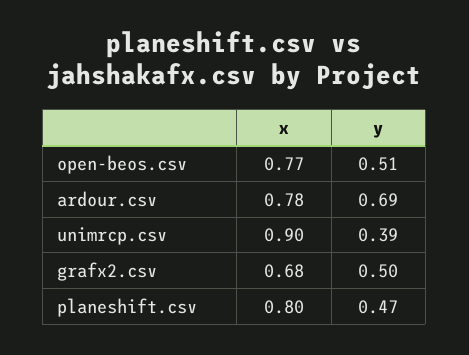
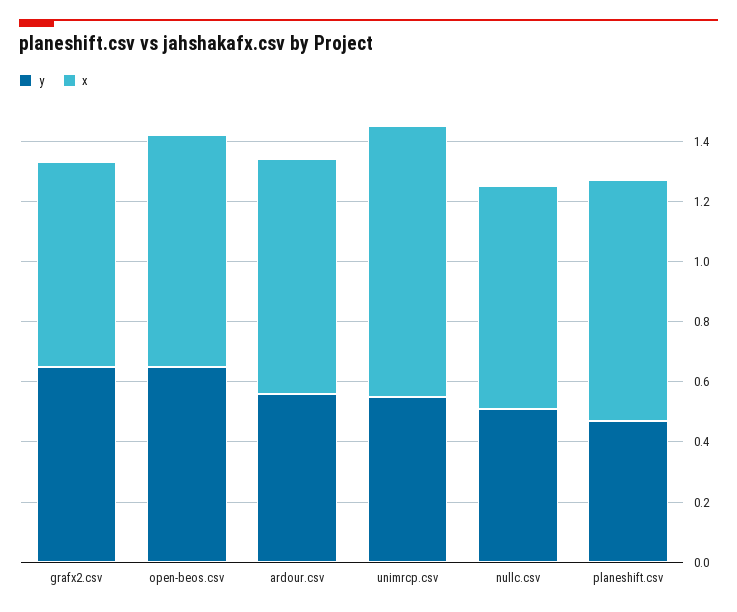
  {
    "x": {
      "open-beos.csv": 0.77,
      "ardour.csv": 0.78,
      "unimrcp.csv": 0.9,
      "grafx2.csv": 0.68,
-     "planeshift.csv": 0.8
+     "planeshift.csv": 0.8,
+     "nullc.csv": 0.75
    },
    "y": {
-     "open-beos.csv": 0.51,
+     "open-beos.csv": 0.65,
-     "ardour.csv": 0.69,
+     "ardour.csv": 0.55,
-     "unimrcp.csv": 0.39,
+     "unimrcp.csv": 0.55,
-     "grafx2.csv": 0.5,
+     "grafx2.csv": 0.65,
-     "planeshift.csv": 0.47
+     "planeshift.csv": 0.47,
+     "nullc.csv": 0.5
    }
  }

